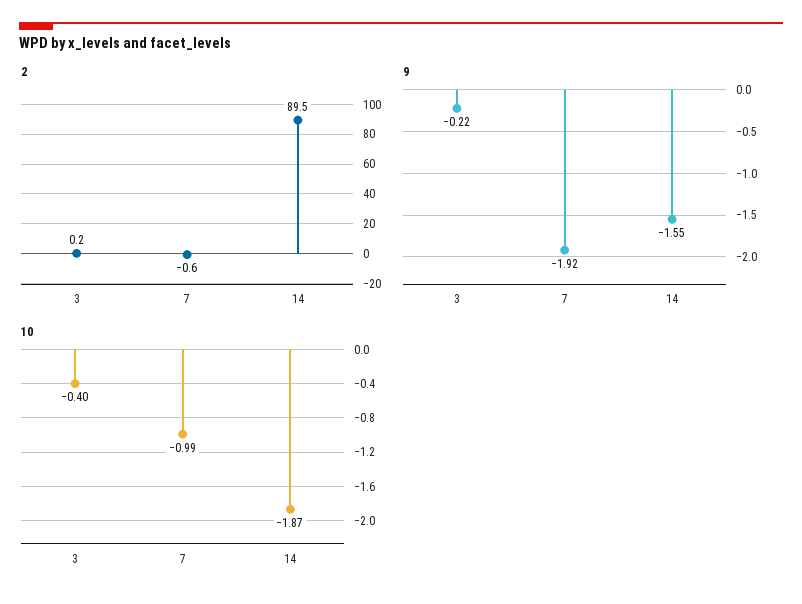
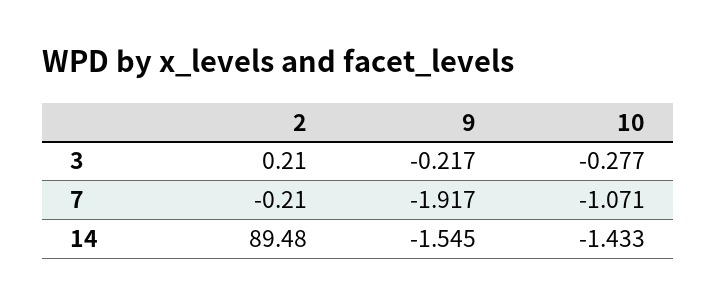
  {
    "2": {
      "3": 0.21,
-     "7": -0.6,
+     "7": -0.21,
      "14": 89.48
    },
    "9": {
      "3": -0.217,
      "7": -1.917,
      "14": -1.545
    },
    "10": {
-     "3": -0.4,
+     "3": -0.277,
-     "7": -0.99,
+     "7": -1.071,
-     "14": -1.87
+     "14": -1.433
    }
  }

